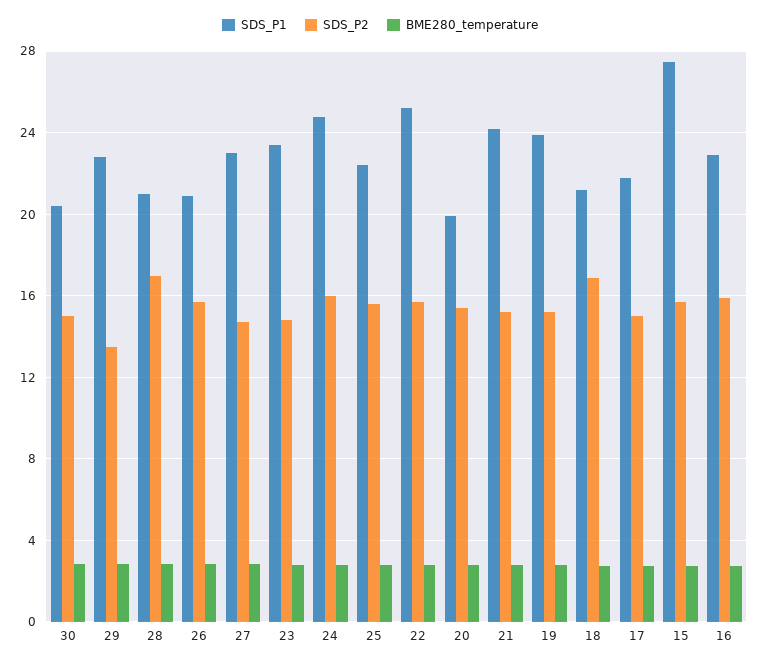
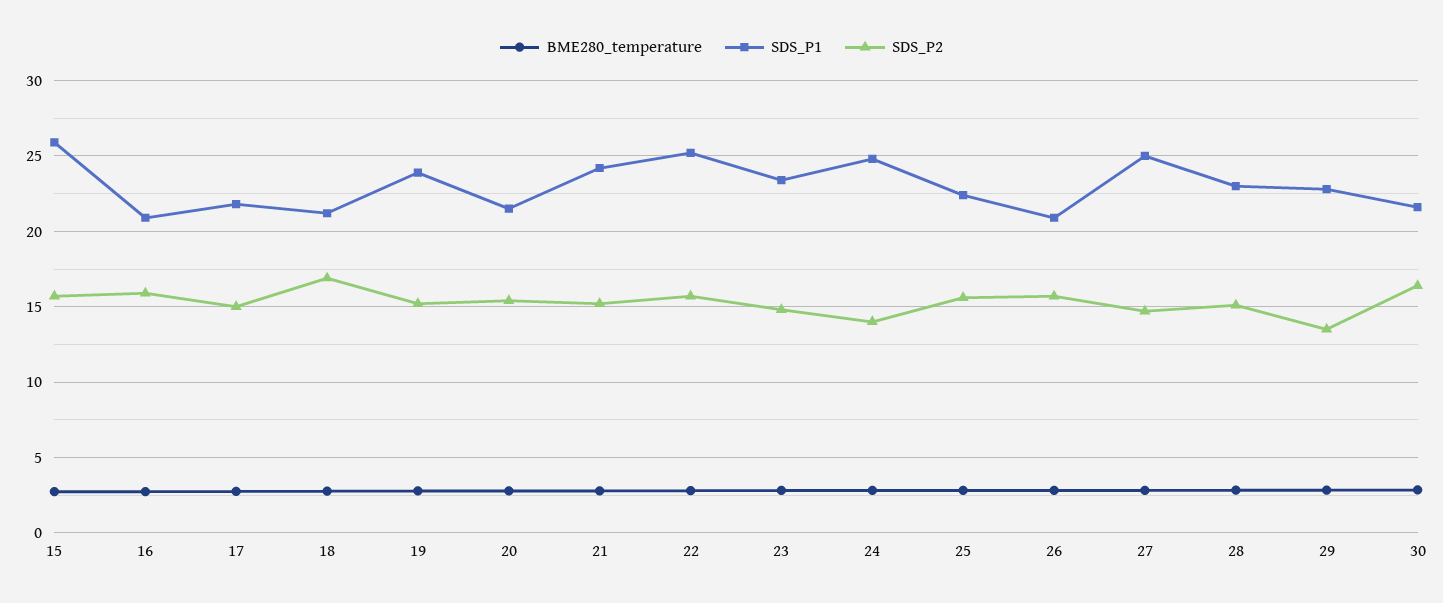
  {
    "SDS_P1": {
-     "30": 20.5,
+     "30": 21.5,
      "29": 23,
-     "28": 21,
+     "28": 23,
      "26": 21,
-     "27": 23,
+     "27": 25,
      "23": 23.5,
      "24": 25,
      "25": 22.5,
      "22": 25,
-     "20": 20,
+     "20": 21.5,
      "21": 24,
      "19": 24,
      "18": 21,
      "17": 22,
-     "15": 27.5,
+     "15": 26,
-     "16": 23
+     "16": 21
    },
    "SDS_P2": {
-     "30": 15,
+     "30": 16.5,
      "29": 13.5,
-     "28": 17,
+     "28": 15,
      "26": 15.5,
      "27": 14.5,
      "23": 15,
-     "24": 16,
+     "24": 14,
      "25": 15.5,
      "22": 15.5,
      "20": 15.5,
      "21": 15,
      "19": 15,
      "18": 17,
      "17": 15,
      "15": 15.5,
      "16": 16
    },
    "BME280_temperature": {
      "30": 3,
      "29": 3,
      "28": 3,
      "26": 3,
      "27": 3,
      "23": 3,
      "24": 3,
      "25": 3,
      "22": 3,
      "20": 3,
      "21": 3,
      "19": 3,
      "18": 3,
      "17": 3,
      "15": 2.5,
      "16": 2.5
    }
  }

